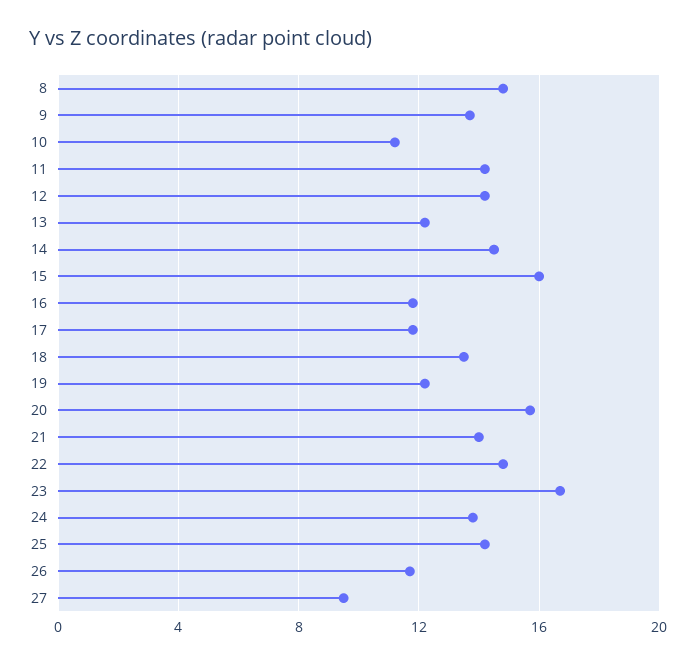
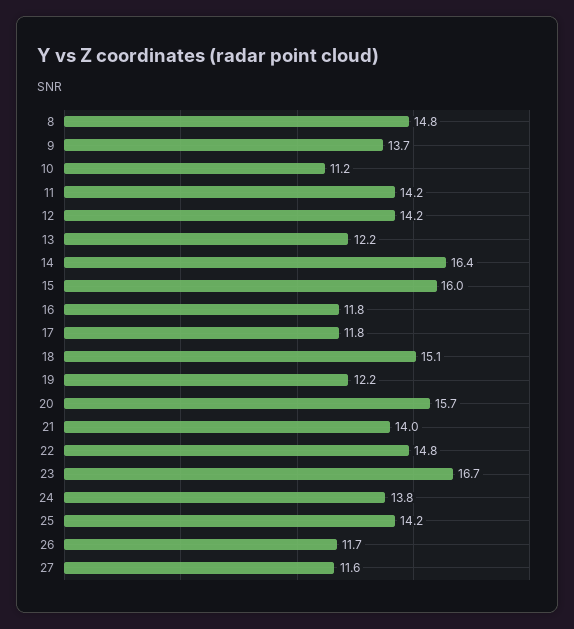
  {
    "8": 14.8,
    "9": 13.7,
    "10": 11.2,
    "11": 14.2,
    "12": 14.2,
    "13": 12.2,
-   "14": 14.5,
+   "14": 16.4,
    "15": 16,
    "16": 11.8,
    "17": 11.8,
-   "18": 13.5,
+   "18": 15.1,
    "19": 12.2,
    "20": 15.7,
    "21": 14,
    "22": 14.8,
    "23": 16.7,
    "24": 13.8,
    "25": 14.2,
    "26": 11.7,
-   "27": 9.5
+   "27": 11.6
  }

